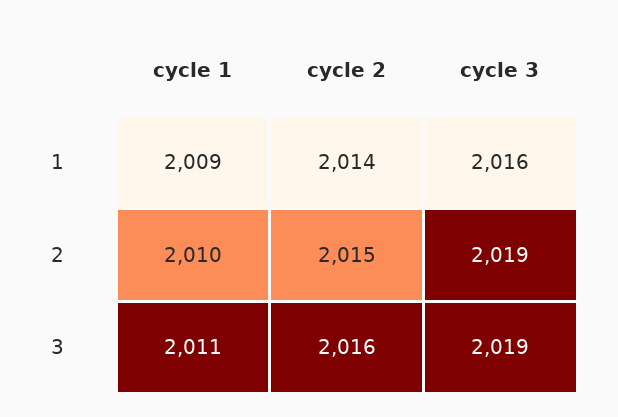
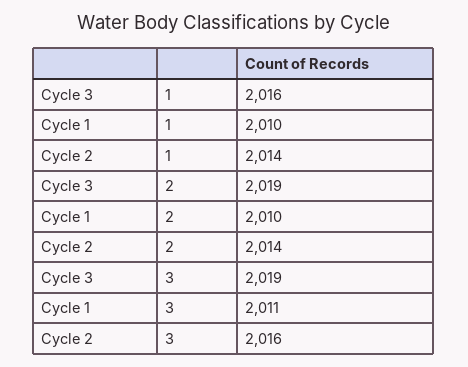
  {
    "cycle 1": {
-     "1": 2009,
+     "1": 2010,
      "2": 2010,
      "3": 2011
    },
    "cycle 2": {
      "1": 2014,
-     "2": 2015,
+     "2": 2014,
      "3": 2016
    },
    "cycle 3": {
      "1": 2016,
      "2": 2019,
      "3": 2019
    }
  }

